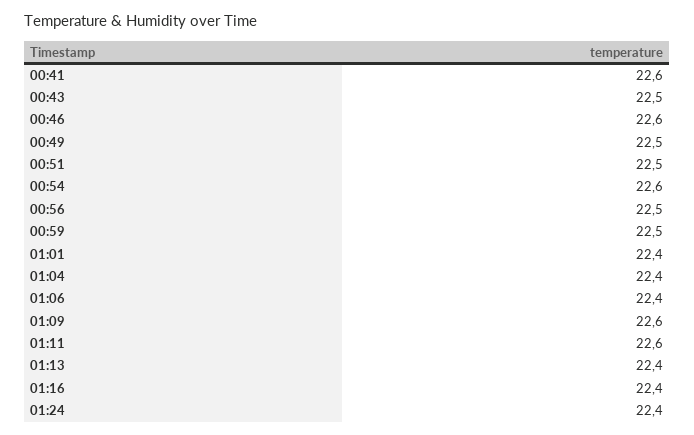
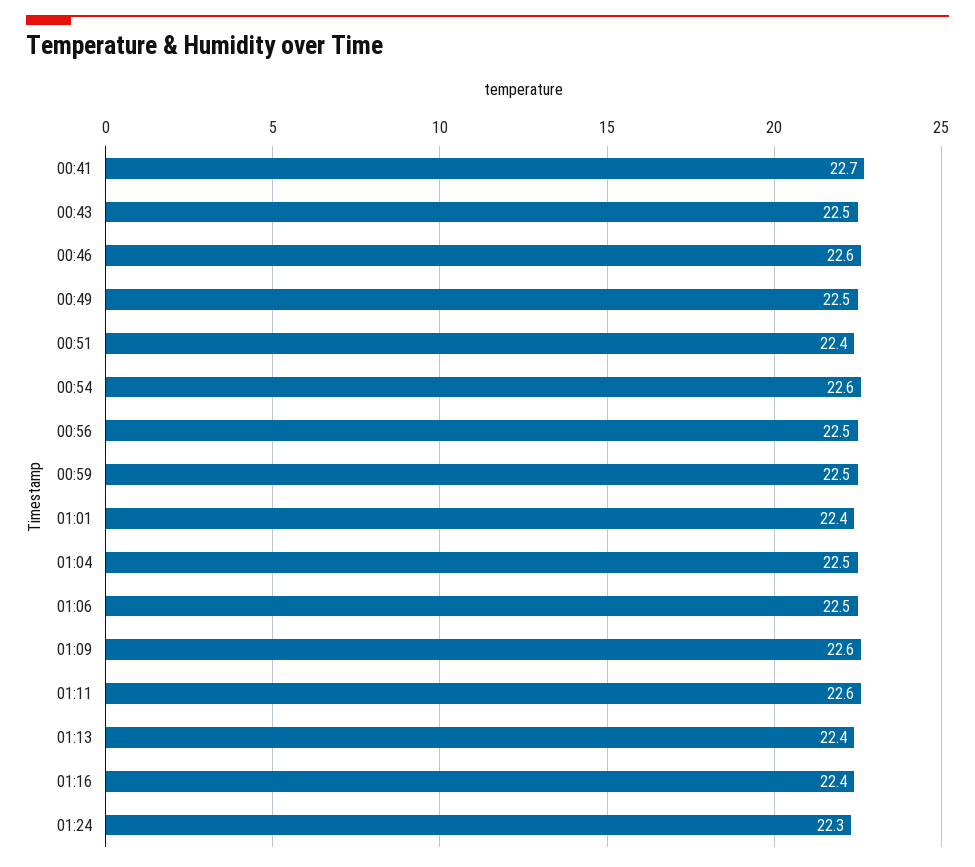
  {
-   "00:41": 22.6,
+   "00:41": 22.7,
    "00:43": 22.5,
    "00:46": 22.6,
    "00:49": 22.5,
-   "00:51": 22.5,
+   "00:51": 22.4,
    "00:54": 22.6,
    "00:56": 22.5,
    "00:59": 22.5,
    "01:01": 22.4,
-   "01:04": 22.4,
+   "01:04": 22.5,
-   "01:06": 22.4,
+   "01:06": 22.5,
    "01:09": 22.6,
    "01:11": 22.6,
    "01:13": 22.4,
    "01:16": 22.4,
-   "01:24": 22.4
+   "01:24": 22.3
  }

